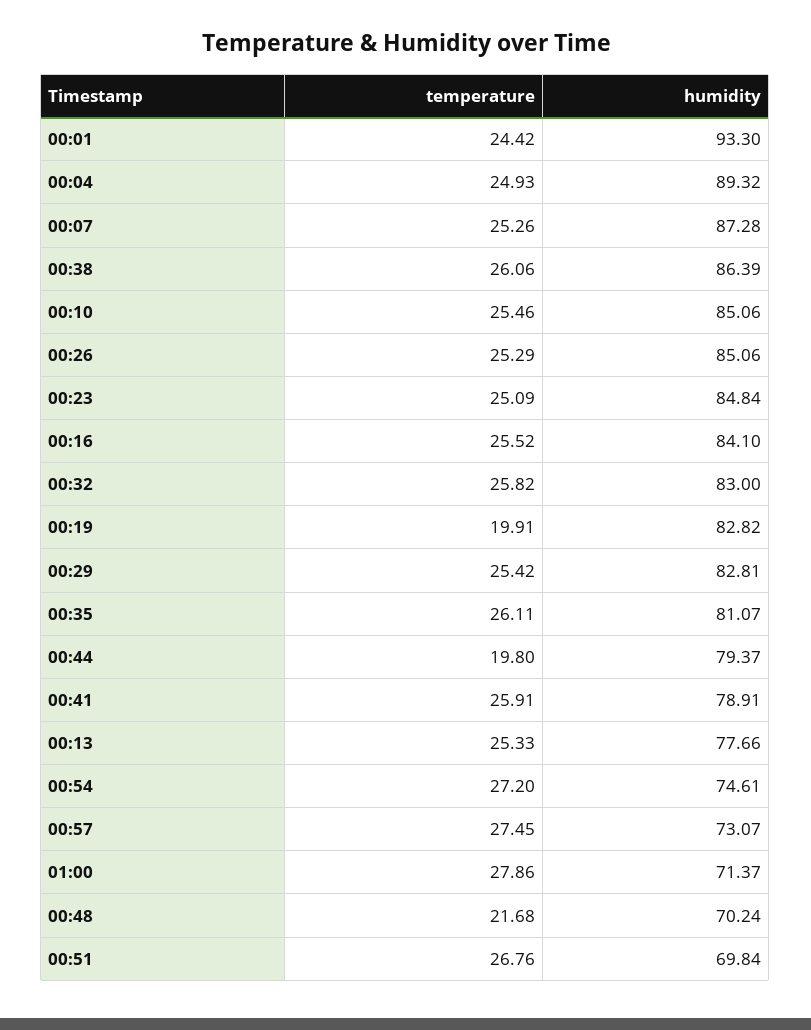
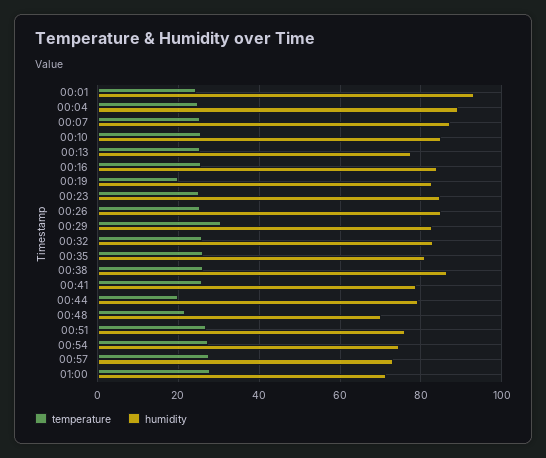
  {
    "temperature": {
      "00:01": 24.42,
      "00:04": 24.93,
      "00:07": 25.26,
      "00:38": 26.06,
      "00:10": 25.46,
      "00:26": 25.29,
      "00:23": 25.09,
      "00:16": 25.52,
      "00:32": 25.82,
      "00:19": 19.91,
-     "00:29": 25.42,
+     "00:29": 30,
      "00:35": 26.11,
      "00:44": 19.8,
      "00:41": 25.91,
      "00:13": 25.33,
      "00:54": 27.2,
      "00:57": 27.45,
      "01:00": 27.86,
      "00:48": 21.68,
      "00:51": 26.76
    },
    "humidity": {
      "00:01": 93.3,
      "00:04": 89.32,
      "00:07": 87.28,
      "00:38": 86.39,
      "00:10": 85.06,
      "00:26": 85.06,
      "00:23": 84.84,
      "00:16": 84.1,
      "00:32": 83,
      "00:19": 82.82,
      "00:29": 82.81,
      "00:35": 81.07,
      "00:44": 79.37,
      "00:41": 78.91,
      "00:13": 77.66,
      "00:54": 74.61,
      "00:57": 73.07,
      "01:00": 71.37,
      "00:48": 70.24,
-     "00:51": 69.84
+     "00:51": 76
    }
  }

